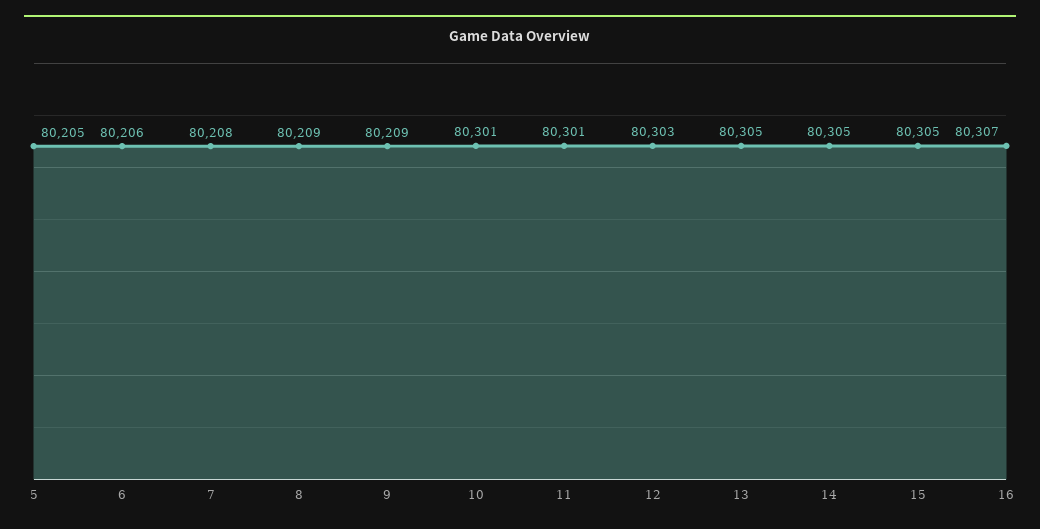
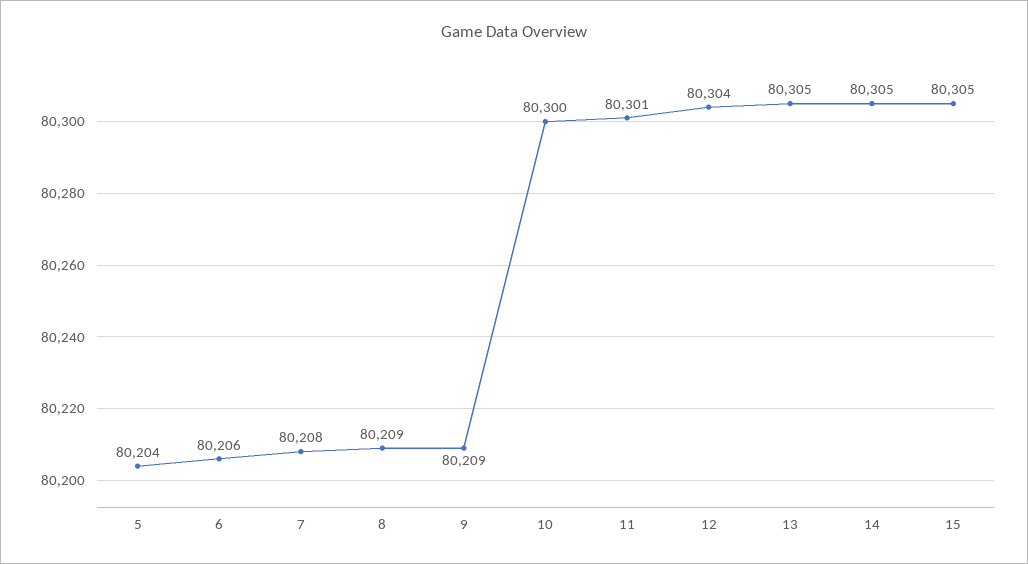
  {
-   "5": 80205,
+   "5": 80204,
    "6": 80206,
    "7": 80208,
    "8": 80209,
    "9": 80209,
-   "10": 80301,
+   "10": 80300,
    "11": 80301,
-   "12": 80303,
+   "12": 80304,
    "13": 80305,
    "14": 80305,
-   "15": 80305,
+   "15": 80305
-   "16": 80307
  }

